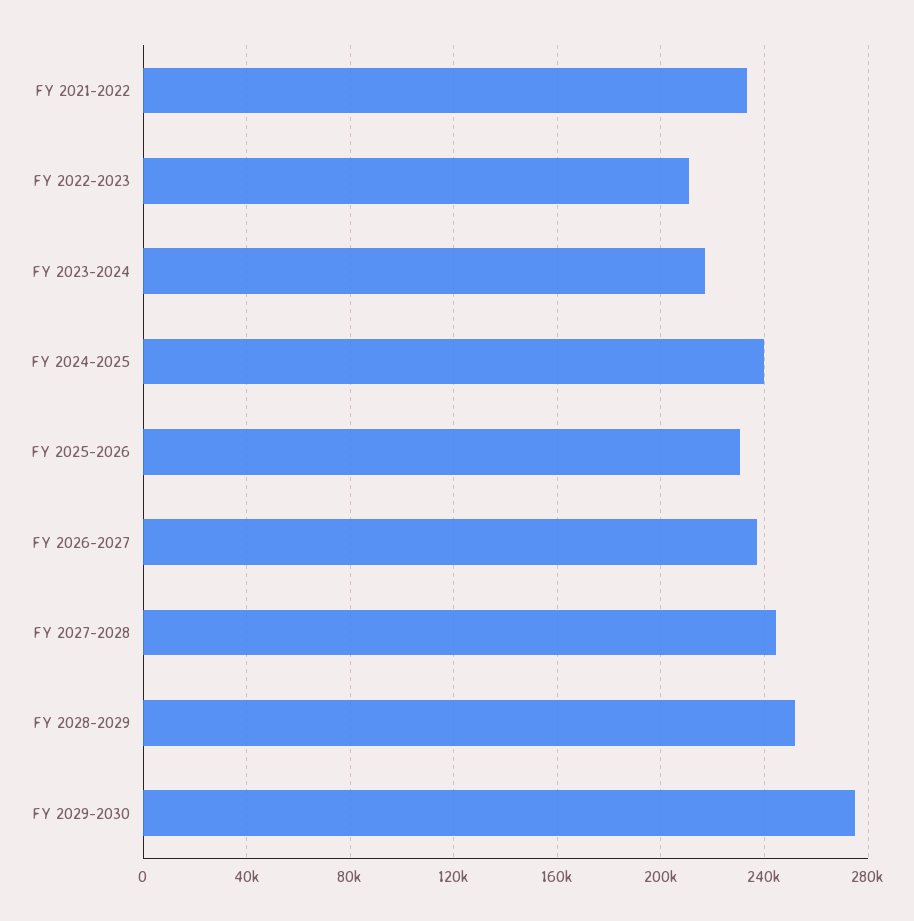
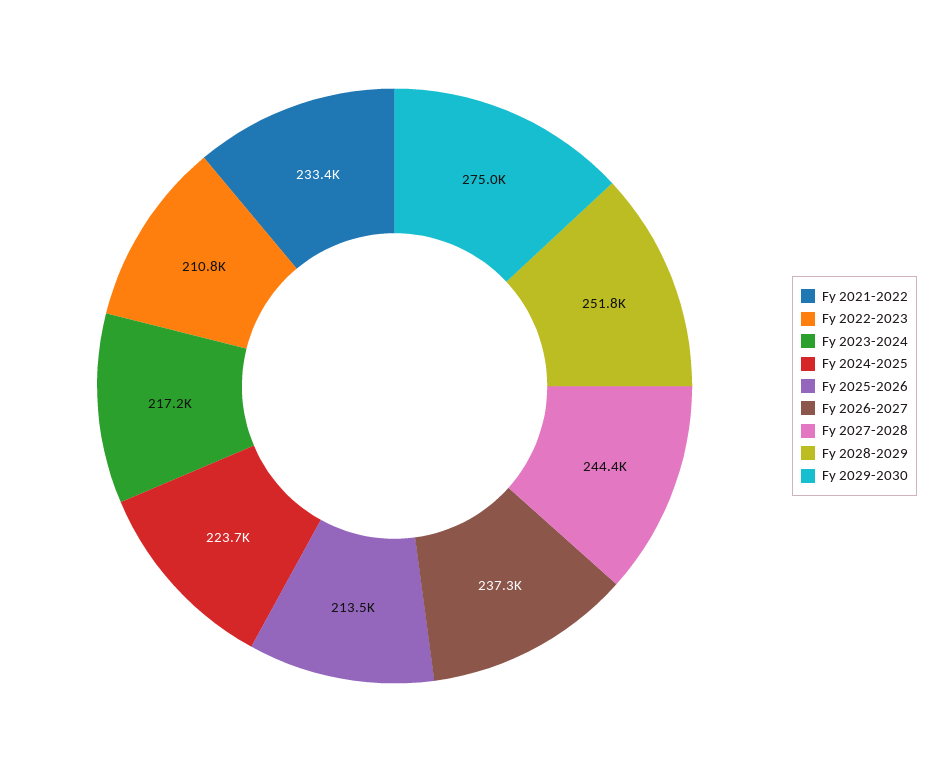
  {
    "FY 2021-2022": 233400,
    "FY 2022-2023": 210800,
    "FY 2023-2024": 217200,
-   "FY 2024-2025": 240000,
+   "FY 2024-2025": 223700,
-   "FY 2025-2026": 230000,
+   "FY 2025-2026": 213500,
    "FY 2026-2027": 237300,
    "FY 2027-2028": 244400,
    "FY 2028-2029": 251800,
    "FY 2029-2030": 275000
  }

